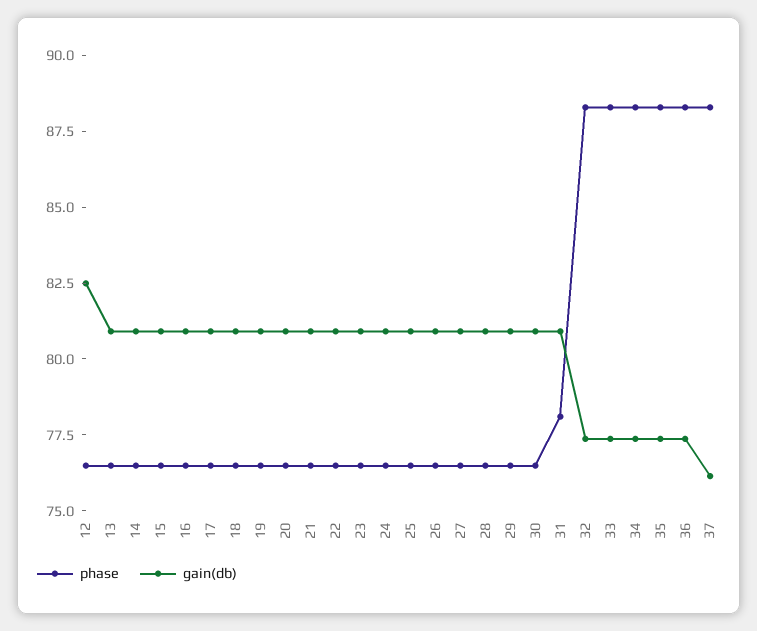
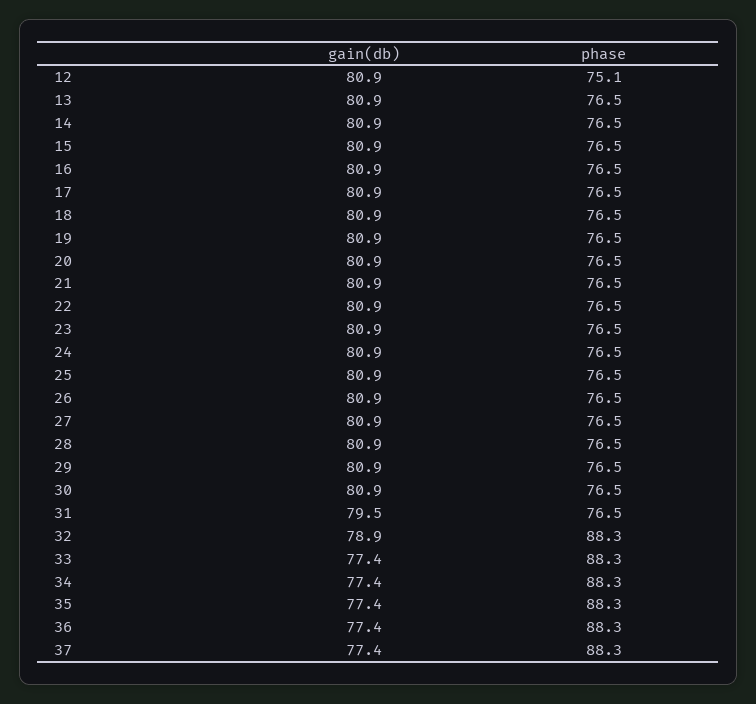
  {
    "phase": {
-     "12": 76.5,
+     "12": 75.1,
      "13": 76.5,
      "14": 76.5,
      "15": 76.5,
      "16": 76.5,
      "17": 76.5,
      "18": 76.5,
      "19": 76.5,
      "20": 76.5,
      "21": 76.5,
      "22": 76.5,
      "23": 76.5,
      "24": 76.5,
      "25": 76.5,
      "26": 76.5,
      "27": 76.5,
      "28": 76.5,
      "29": 76.5,
      "30": 76.5,
-     "31": 78,
+     "31": 76.5,
      "32": 88.3,
      "33": 88.3,
      "34": 88.3,
      "35": 88.3,
      "36": 88.3,
      "37": 88.3
    },
    "gain(db)": {
-     "12": 82.5,
+     "12": 80.9,
      "13": 80.9,
      "14": 80.9,
      "15": 80.9,
      "16": 80.9,
      "17": 80.9,
      "18": 80.9,
      "19": 80.9,
      "20": 80.9,
      "21": 80.9,
      "22": 80.9,
      "23": 80.9,
      "24": 80.9,
      "25": 80.9,
      "26": 80.9,
      "27": 80.9,
      "28": 80.9,
      "29": 80.9,
      "30": 80.9,
-     "31": 81,
+     "31": 79.5,
-     "32": 77.5,
+     "32": 78.9,
      "33": 77.4,
      "34": 77.4,
      "35": 77.4,
      "36": 77.4,
-     "37": 76
+     "37": 77.4
    }
  }

